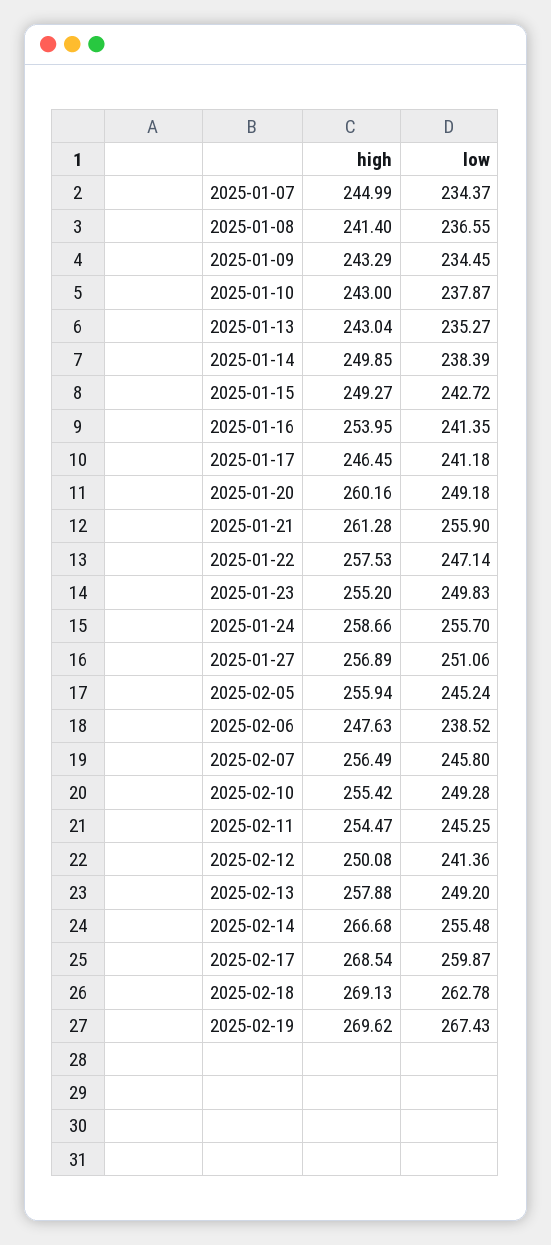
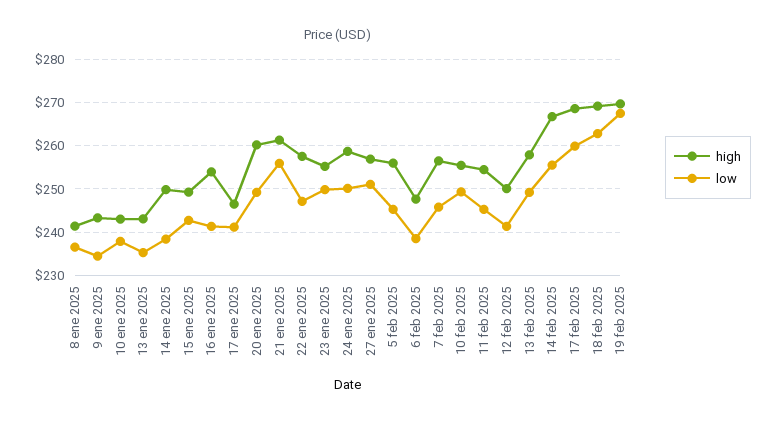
  {
    "high": {
-     "2025-01-07": 244.99,
      "2025-01-08": 241.4,
      "2025-01-09": 243.29,
      "2025-01-10": 243,
      "2025-01-13": 243.04,
      "2025-01-14": 249.85,
      "2025-01-15": 249.27,
      "2025-01-16": 253.95,
      "2025-01-17": 246.45,
      "2025-01-20": 260.16,
      "2025-01-21": 261.28,
      "2025-01-22": 257.53,
      "2025-01-23": 255.2,
      "2025-01-24": 258.66,
      "2025-01-27": 256.89,
      "2025-02-05": 255.94,
      "2025-02-06": 247.63,
      "2025-02-07": 256.49,
      "2025-02-10": 255.42,
      "2025-02-11": 254.47,
      "2025-02-12": 250.08,
      "2025-02-13": 257.88,
      "2025-02-14": 266.68,
      "2025-02-17": 268.54,
      "2025-02-18": 269.13,
      "2025-02-19": 269.62
    },
    "low": {
-     "2025-01-07": 234.37,
      "2025-01-08": 236.55,
      "2025-01-09": 234.45,
      "2025-01-10": 237.87,
      "2025-01-13": 235.27,
      "2025-01-14": 238.39,
      "2025-01-15": 242.72,
      "2025-01-16": 241.35,
      "2025-01-17": 241.18,
      "2025-01-20": 249.18,
      "2025-01-21": 255.9,
      "2025-01-22": 247.14,
      "2025-01-23": 249.83,
-     "2025-01-24": 255.7,
+     "2025-01-24": 250,
      "2025-01-27": 251.06,
      "2025-02-05": 245.24,
      "2025-02-06": 238.52,
      "2025-02-07": 245.8,
      "2025-02-10": 249.28,
      "2025-02-11": 245.25,
      "2025-02-12": 241.36,
      "2025-02-13": 249.2,
      "2025-02-14": 255.48,
      "2025-02-17": 259.87,
      "2025-02-18": 262.78,
      "2025-02-19": 267.43
    }
  }

